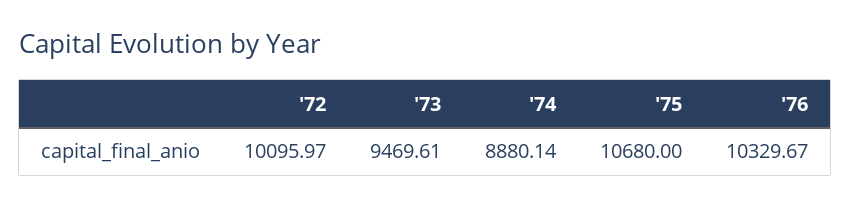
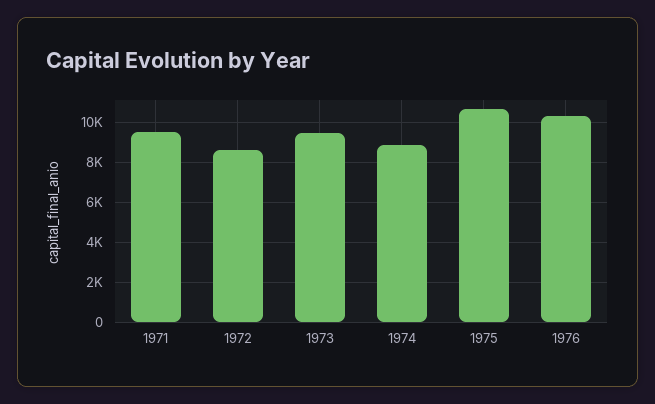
  {
-   "'72": 10095.97,
+   "'72": 8500,
    "'73": 9469.61,
    "'74": 8880.14,
    "'75": 10680,
-   "'76": 10329.67
+   "'76": 10329.67,
+   "1971": 9500
  }

